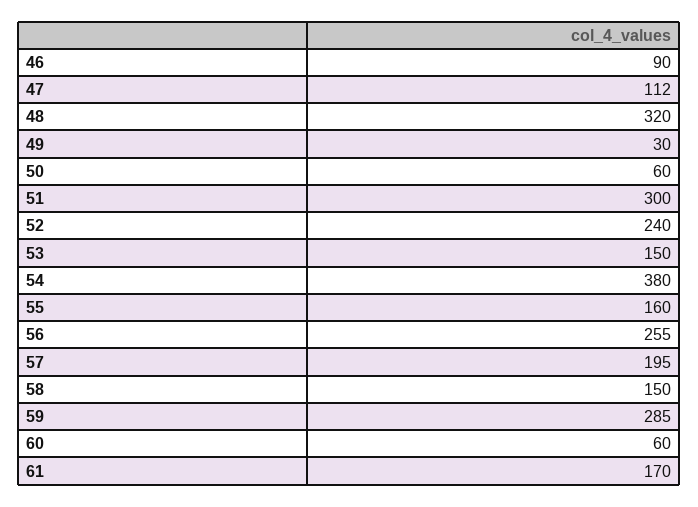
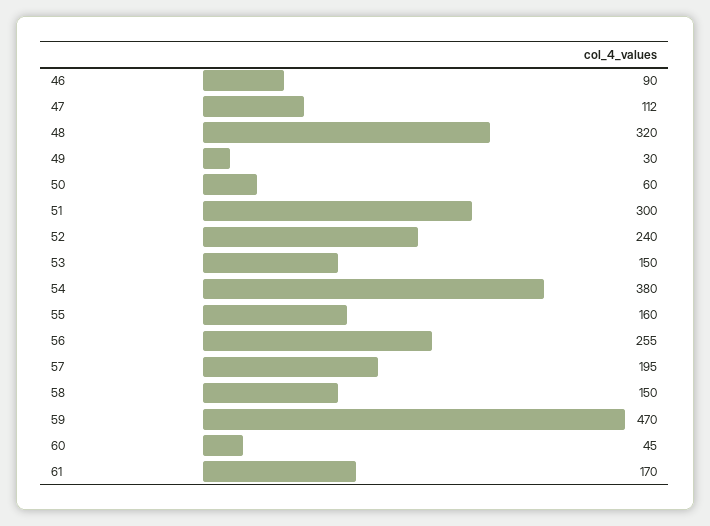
  {
    "46": 90,
    "47": 112,
    "48": 320,
    "49": 30,
    "50": 60,
    "51": 300,
    "52": 240,
    "53": 150,
    "54": 380,
    "55": 160,
    "56": 255,
    "57": 195,
    "58": 150,
-   "59": 285,
+   "59": 470,
-   "60": 60,
+   "60": 45,
    "61": 170
  }

